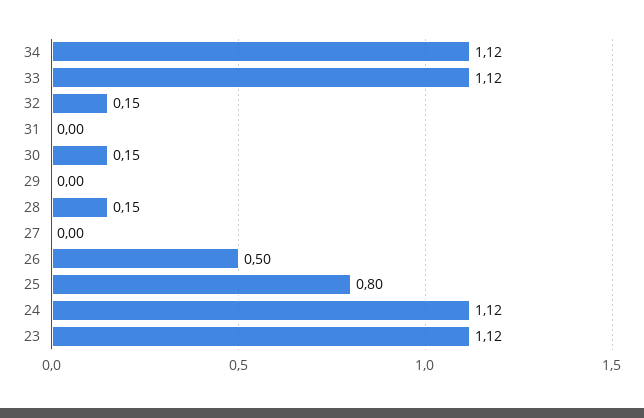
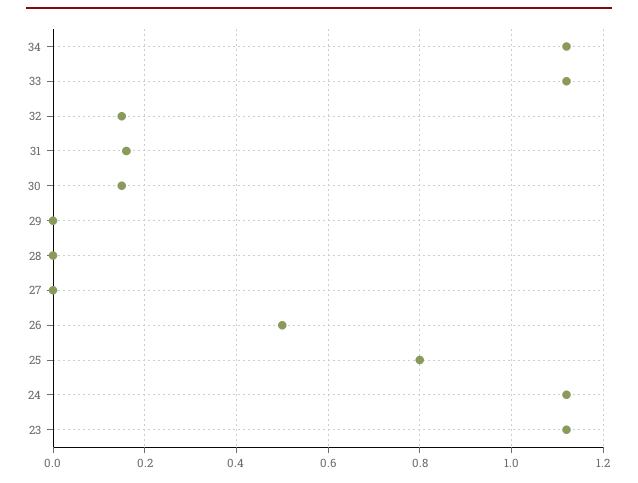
  {
    "34": 1.12,
    "33": 1.12,
    "32": 0.15,
-   "31": 0,
+   "31": 0.15,
    "30": 0.15,
    "29": 0,
-   "28": 0.15,
+   "28": 0,
    "27": 0,
    "26": 0.5,
    "25": 0.8,
    "24": 1.12,
    "23": 1.12
  }

